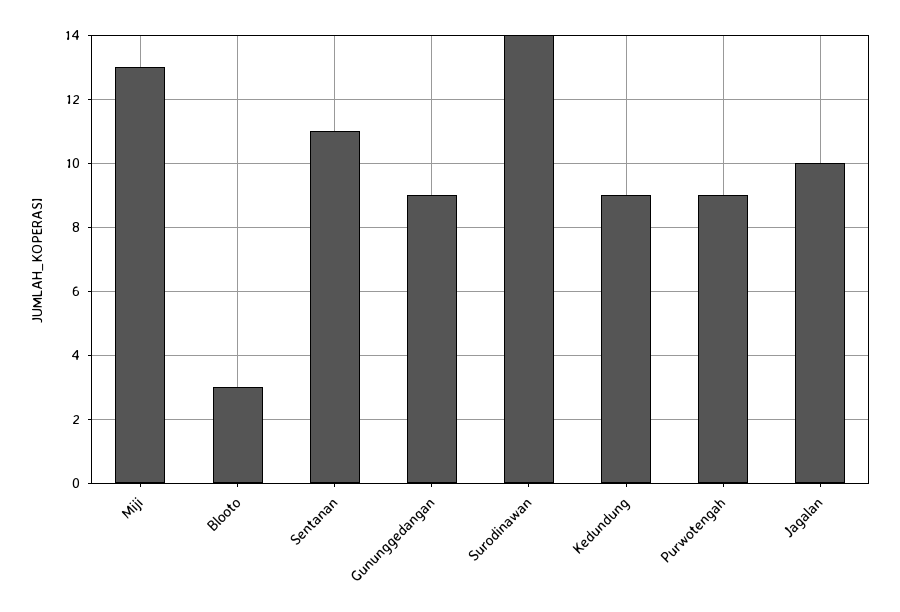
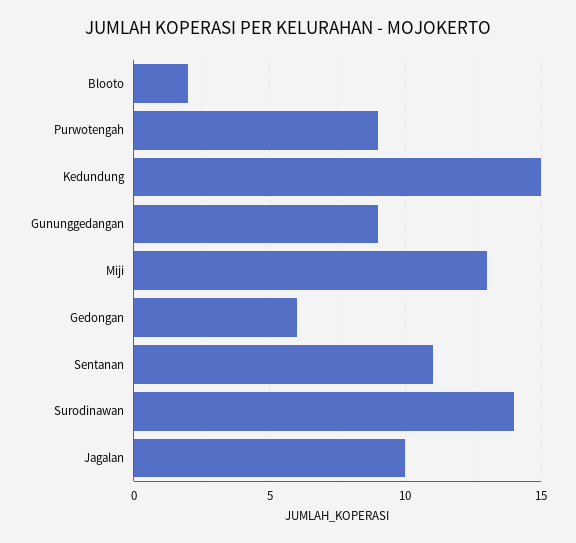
  {
    "Miji": 13,
-   "Blooto": 3,
+   "Blooto": 2,
    "Sentanan": 11,
    "Gununggedangan": 9,
    "Surodinawan": 14,
-   "Kedundung": 9,
+   "Kedundung": 15,
    "Purwotengah": 9,
-   "Jagalan": 10
+   "Jagalan": 10,
+   "Gedongan": 6
  }

